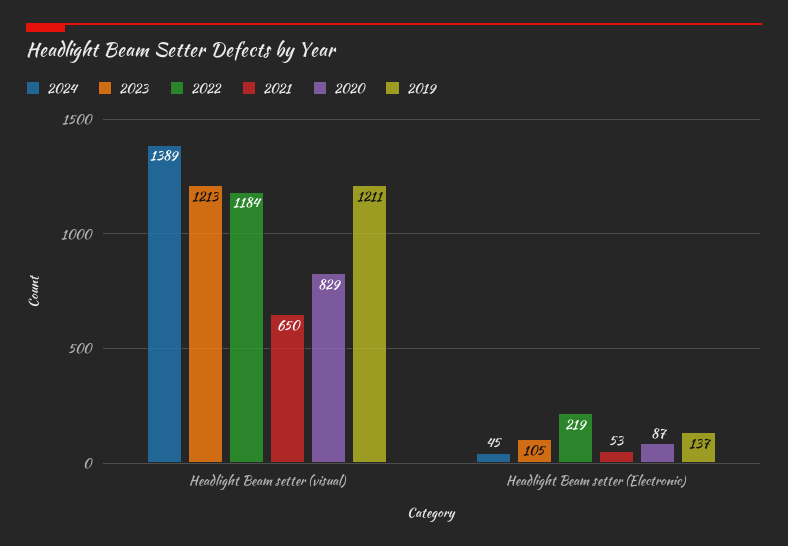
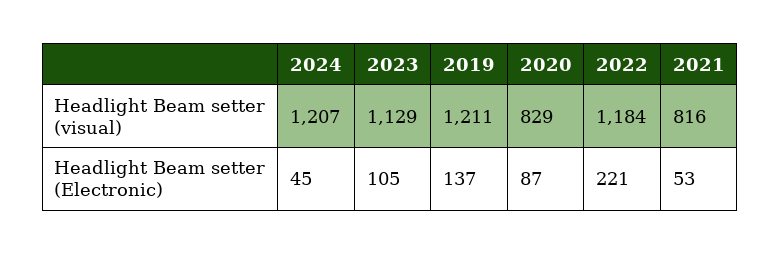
  {
    "2024": {
-     "Headlight Beam setter (visual)": 1389,
+     "Headlight Beam setter (visual)": 1207,
      "Headlight Beam setter (Electronic)": 45
    },
    "2023": {
-     "Headlight Beam setter (visual)": 1213,
+     "Headlight Beam setter (visual)": 1129,
      "Headlight Beam setter (Electronic)": 105
    },
    "2022": {
      "Headlight Beam setter (visual)": 1184,
-     "Headlight Beam setter (Electronic)": 219
+     "Headlight Beam setter (Electronic)": 221
    },
    "2021": {
-     "Headlight Beam setter (visual)": 650,
+     "Headlight Beam setter (visual)": 816,
      "Headlight Beam setter (Electronic)": 53
    },
    "2020": {
      "Headlight Beam setter (visual)": 829,
      "Headlight Beam setter (Electronic)": 87
    },
    "2019": {
      "Headlight Beam setter (visual)": 1211,
      "Headlight Beam setter (Electronic)": 137
    }
  }

